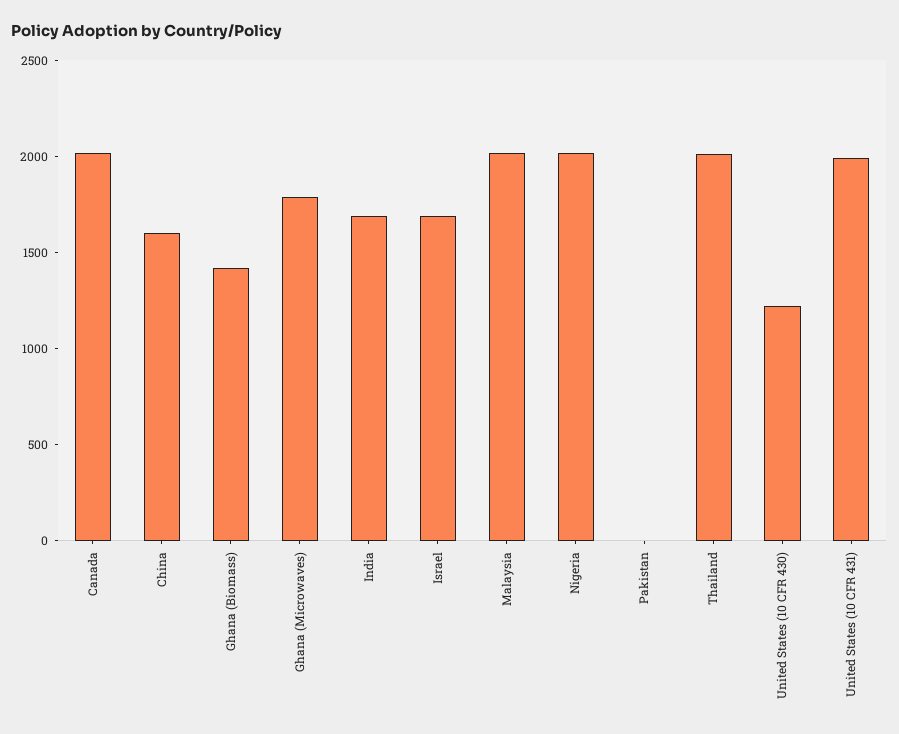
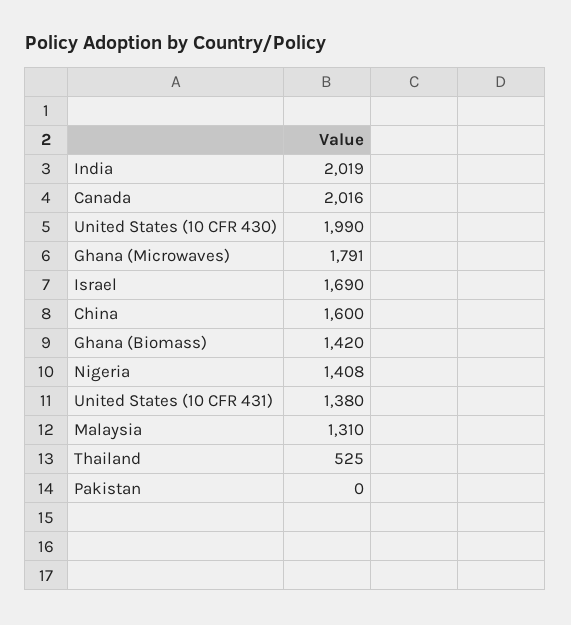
  {
    "Canada": 2016,
    "China": 1600,
    "Ghana (Biomass)": 1420,
    "Ghana (Microwaves)": 1791,
-   "India": 1700,
+   "India": 2019,
    "Israel": 1690,
-   "Malaysia": 2000,
+   "Malaysia": 1310,
-   "Nigeria": 2000,
+   "Nigeria": 1408,
    "Pakistan": 0,
-   "Thailand": 2000,
+   "Thailand": 525,
-   "United States (10 CFR 430)": 1200,
+   "United States (10 CFR 430)": 1990,
-   "United States (10 CFR 431)": 2000
+   "United States (10 CFR 431)": 1380
  }

